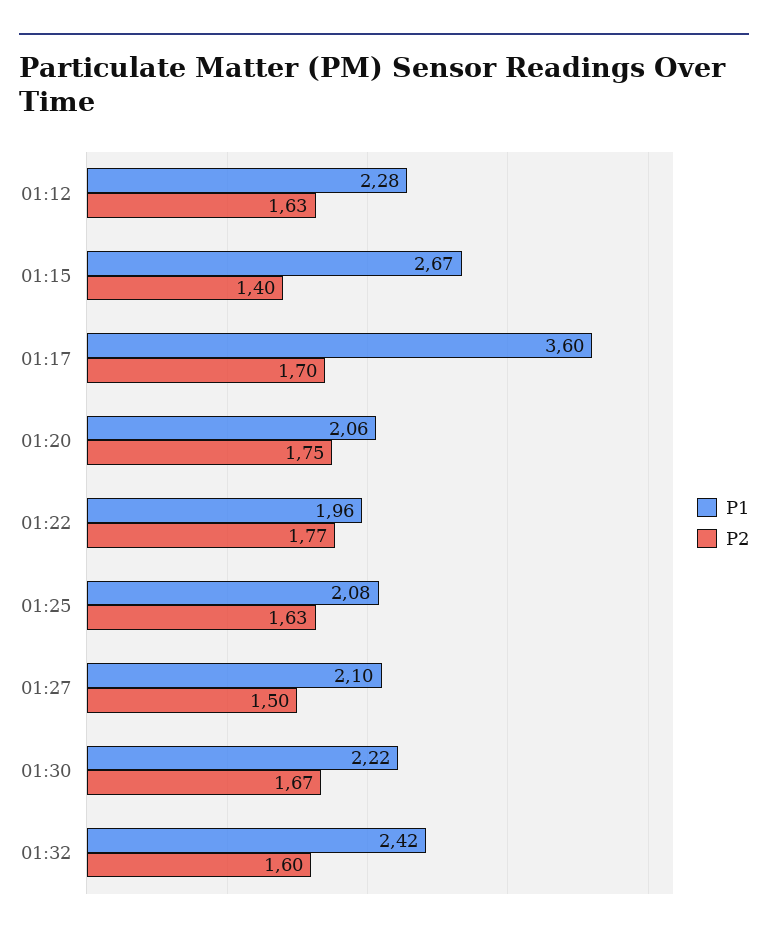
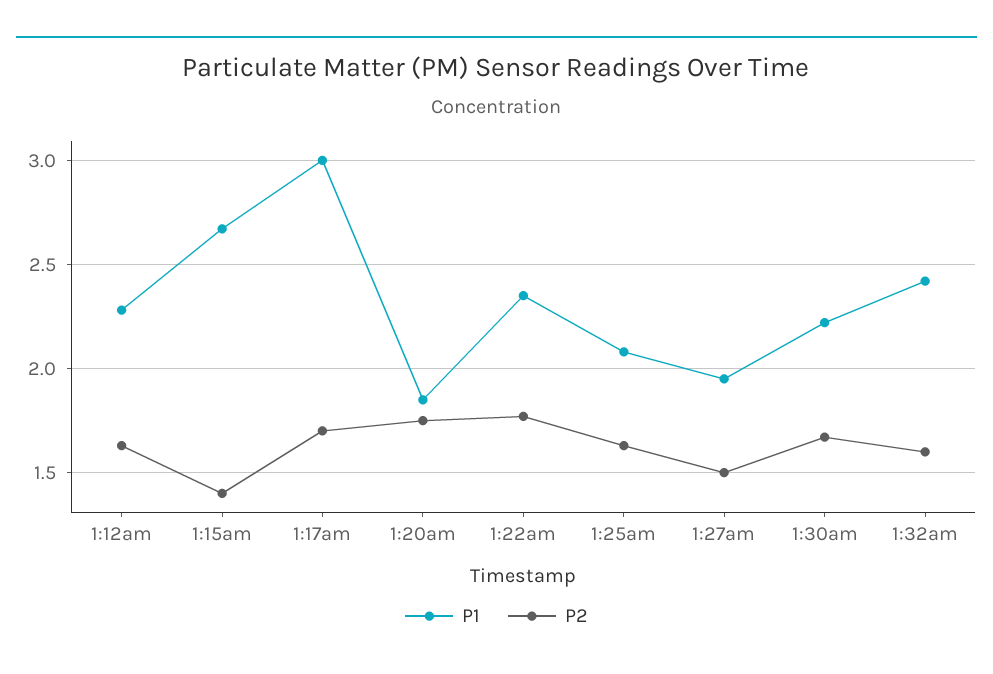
  {
    "P1": {
      "01:12": 2.28,
      "01:15": 2.67,
-     "01:17": 3.6,
+     "01:17": 3,
-     "01:20": 2.06,
+     "01:20": 1.85,
-     "01:22": 1.96,
+     "01:22": 2.35,
      "01:25": 2.08,
-     "01:27": 2.1,
+     "01:27": 1.95,
      "01:30": 2.22,
      "01:32": 2.42
    },
    "P2": {
      "01:12": 1.63,
      "01:15": 1.4,
      "01:17": 1.7,
      "01:20": 1.75,
      "01:22": 1.77,
      "01:25": 1.63,
      "01:27": 1.5,
      "01:30": 1.67,
      "01:32": 1.6
    }
  }

